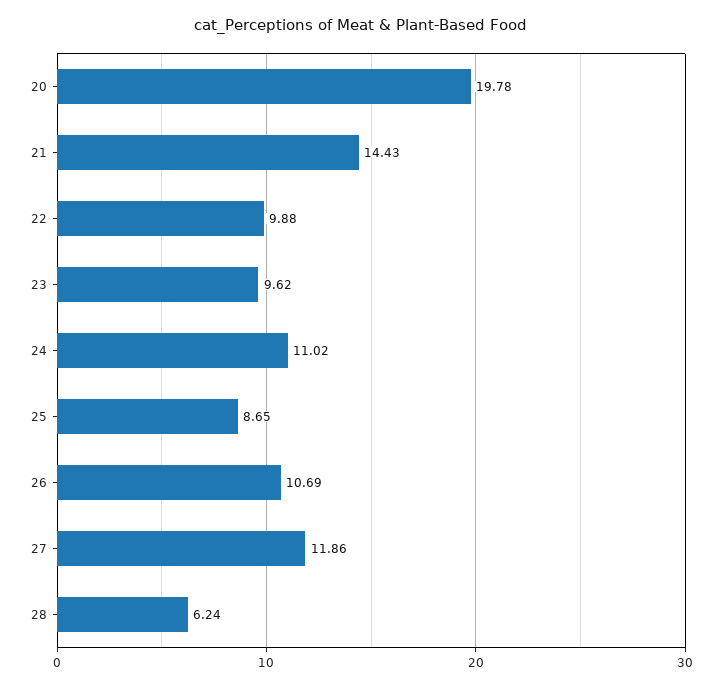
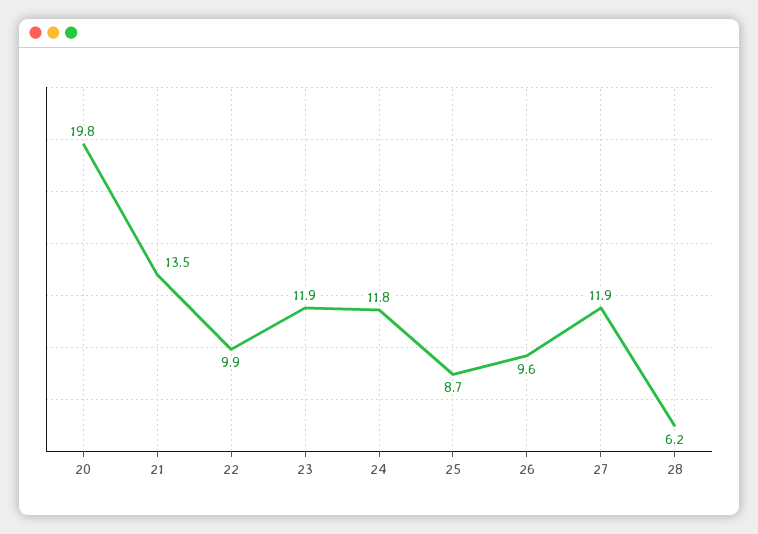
  {
    "20": 19.78,
-   "21": 14.43,
+   "21": 13.5,
    "22": 9.88,
-   "23": 9.62,
+   "23": 11.9,
-   "24": 11.02,
+   "24": 11.8,
    "25": 8.65,
-   "26": 10.69,
+   "26": 9.6,
    "27": 11.86,
    "28": 6.24
  }

